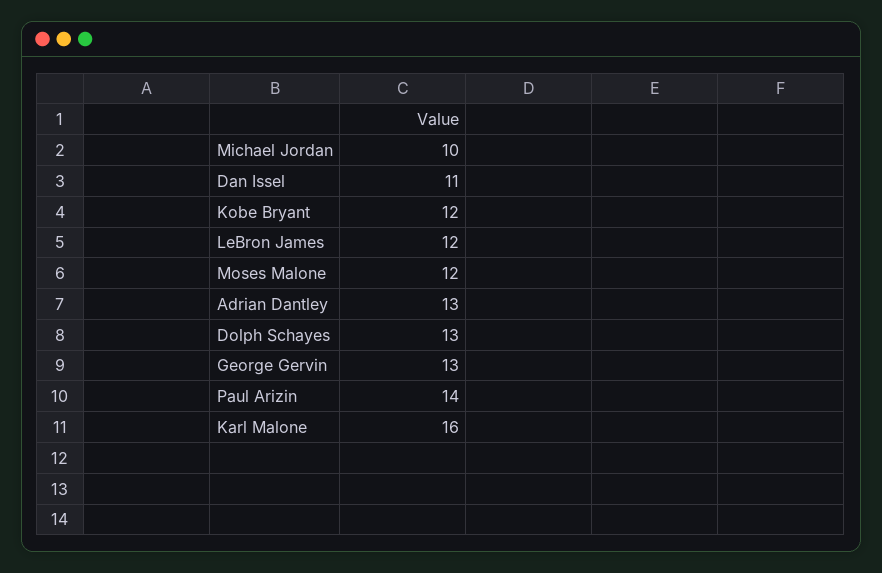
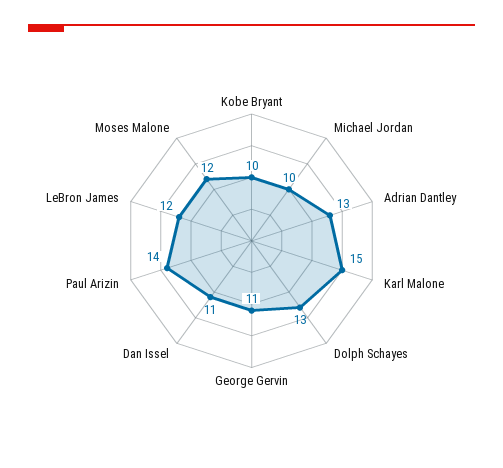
  {
    "Michael Jordan": 10,
    "Dan Issel": 11,
-   "Kobe Bryant": 12,
+   "Kobe Bryant": 10,
    "LeBron James": 12,
    "Moses Malone": 12,
    "Adrian Dantley": 13,
    "Dolph Schayes": 13,
-   "George Gervin": 13,
+   "George Gervin": 11,
    "Paul Arizin": 14,
-   "Karl Malone": 16
+   "Karl Malone": 15
  }

